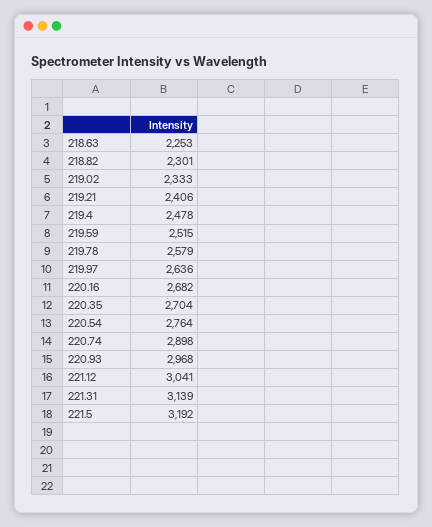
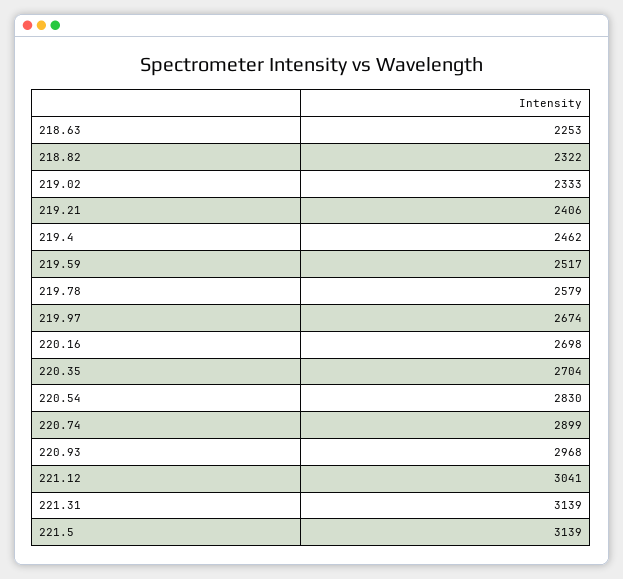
  {
    "218.63": 2253,
-   "218.82": 2301,
+   "218.82": 2322,
    "219.02": 2333,
    "219.21": 2406,
-   "219.4": 2478,
+   "219.4": 2462,
-   "219.59": 2515,
+   "219.59": 2517,
    "219.78": 2579,
-   "219.97": 2636,
+   "219.97": 2674,
-   "220.16": 2682,
+   "220.16": 2698,
    "220.35": 2704,
-   "220.54": 2764,
+   "220.54": 2830,
-   "220.74": 2898,
+   "220.74": 2899,
    "220.93": 2968,
    "221.12": 3041,
    "221.31": 3139,
-   "221.5": 3192
+   "221.5": 3139
  }

